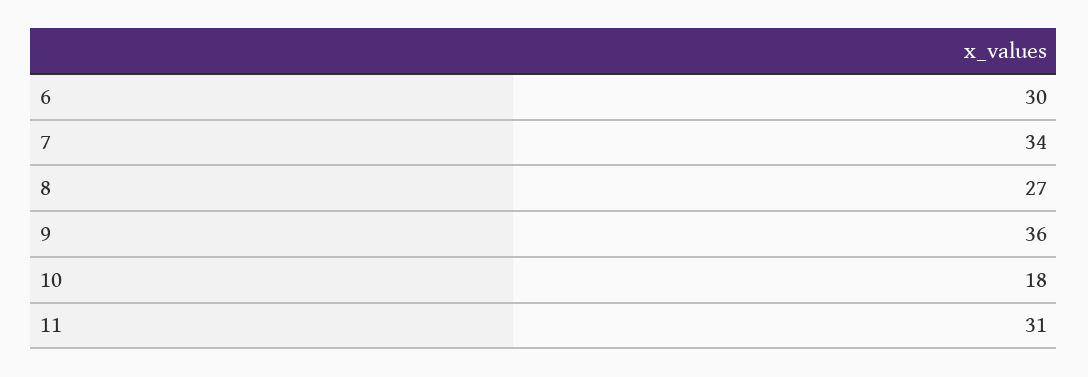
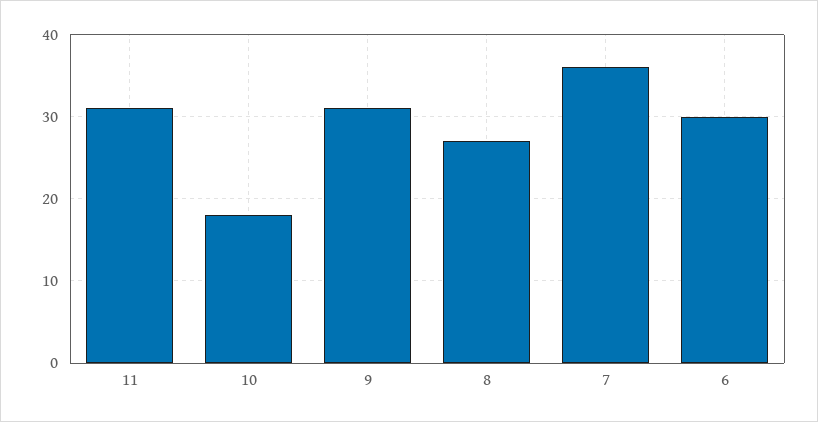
  {
    "6": 30,
-   "7": 34,
+   "7": 36,
    "8": 27,
-   "9": 36,
+   "9": 31,
    "10": 18,
    "11": 31
  }

